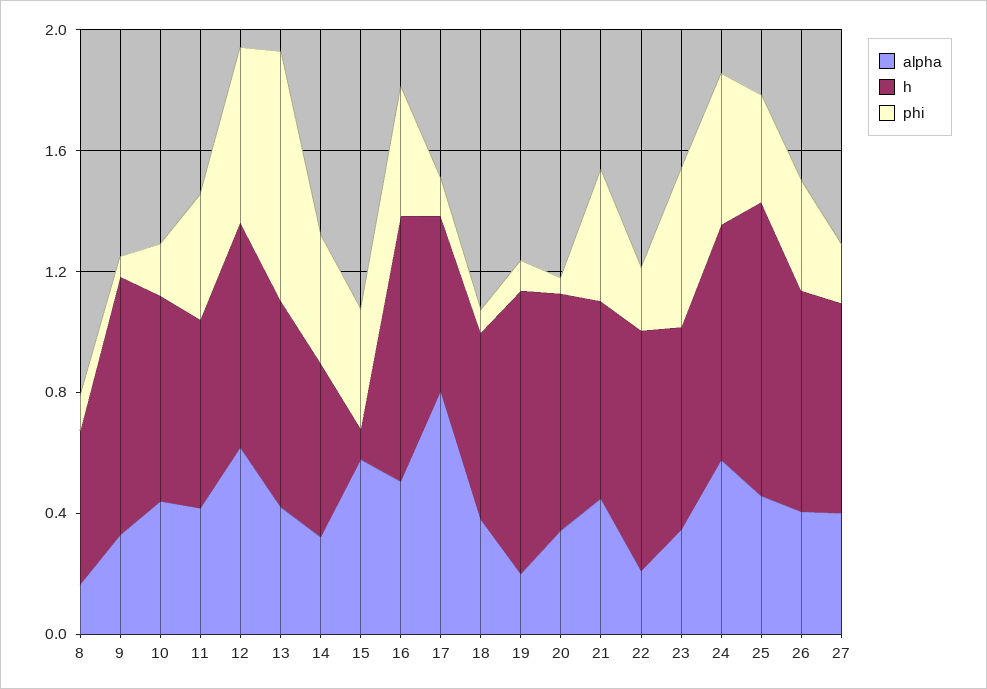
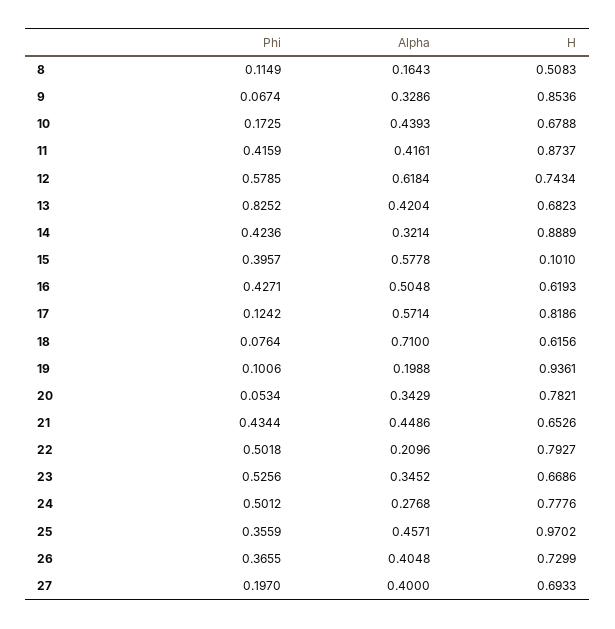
  {
    "alpha": {
      "8": 0.1643,
      "9": 0.3286,
      "10": 0.4393,
      "11": 0.4161,
      "12": 0.6184,
      "13": 0.4204,
      "14": 0.3214,
      "15": 0.5778,
      "16": 0.5048,
-     "17": 0.8,
+     "17": 0.5714,
-     "18": 0.4,
+     "18": 0.71,
      "19": 0.1988,
      "20": 0.3429,
      "21": 0.4486,
      "22": 0.2096,
      "23": 0.3452,
-     "24": 0.6,
+     "24": 0.2768,
      "25": 0.4571,
      "26": 0.4048,
      "27": 0.4
    },
    "h": {
      "8": 0.5083,
      "9": 0.8536,
      "10": 0.6788,
-     "11": 0.6,
+     "11": 0.8737,
      "12": 0.7434,
      "13": 0.6823,
-     "14": 0.6,
+     "14": 0.8889,
      "15": 0.101,
-     "16": 0.9,
+     "16": 0.6193,
-     "17": 0.6,
+     "17": 0.8186,
      "18": 0.6156,
      "19": 0.9361,
      "20": 0.7821,
      "21": 0.6526,
      "22": 0.7927,
      "23": 0.6686,
      "24": 0.7776,
      "25": 0.9702,
      "26": 0.7299,
      "27": 0.6933
    },
    "phi": {
      "8": 0.1149,
      "9": 0.0674,
      "10": 0.1725,
      "11": 0.4159,
      "12": 0.5785,
      "13": 0.8252,
      "14": 0.4236,
      "15": 0.3957,
      "16": 0.4271,
      "17": 0.1242,
      "18": 0.0764,
      "19": 0.1006,
      "20": 0.0534,
      "21": 0.4344,
-     "22": 0.2,
+     "22": 0.5018,
      "23": 0.5256,
      "24": 0.5012,
      "25": 0.3559,
      "26": 0.3655,
      "27": 0.197
    }
  }

